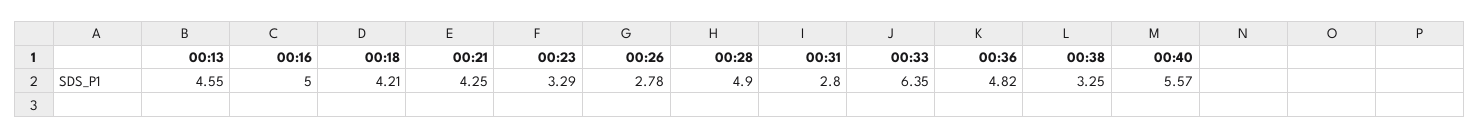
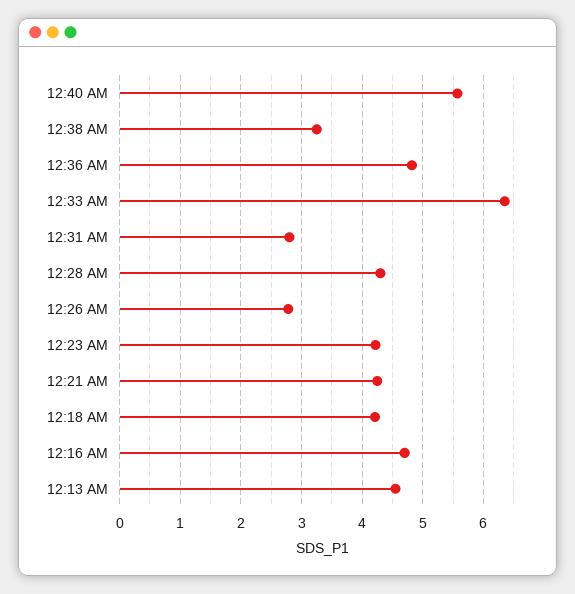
  {
    "00:13": 4.55,
-   "00:16": 5,
+   "00:16": 4.7,
    "00:18": 4.21,
    "00:21": 4.25,
-   "00:23": 3.29,
+   "00:23": 4.2,
    "00:26": 2.78,
-   "00:28": 4.9,
+   "00:28": 4.3,
    "00:31": 2.8,
    "00:33": 6.35,
    "00:36": 4.82,
    "00:38": 3.25,
    "00:40": 5.57
  }

